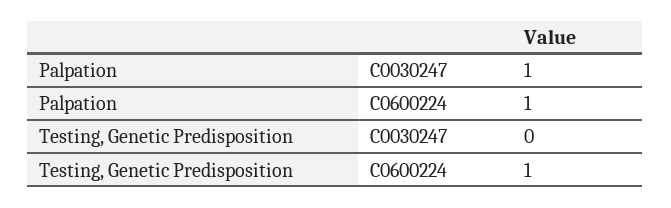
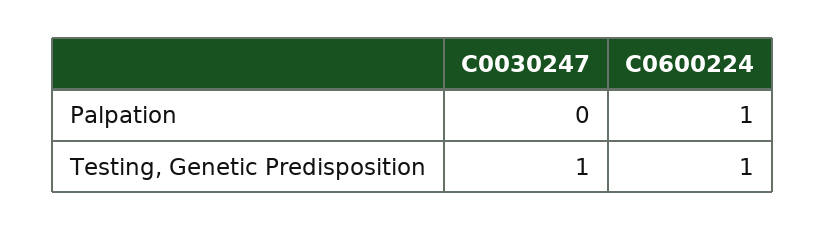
  {
    "Palpation": {
-     "C0030247": 1,
+     "C0030247": 0,
      "C0600224": 1
    },
    "Testing, Genetic Predisposition": {
-     "C0030247": 0,
+     "C0030247": 1,
      "C0600224": 1
    }
  }

